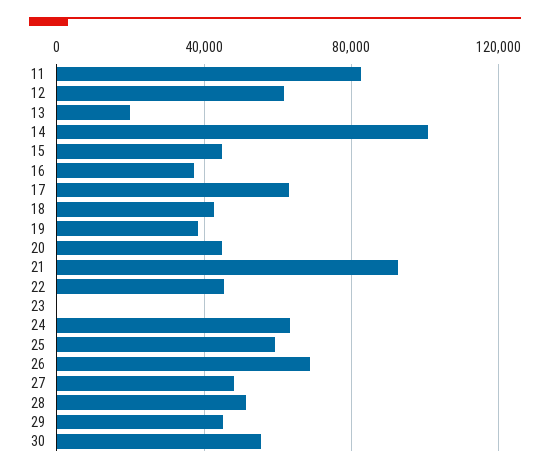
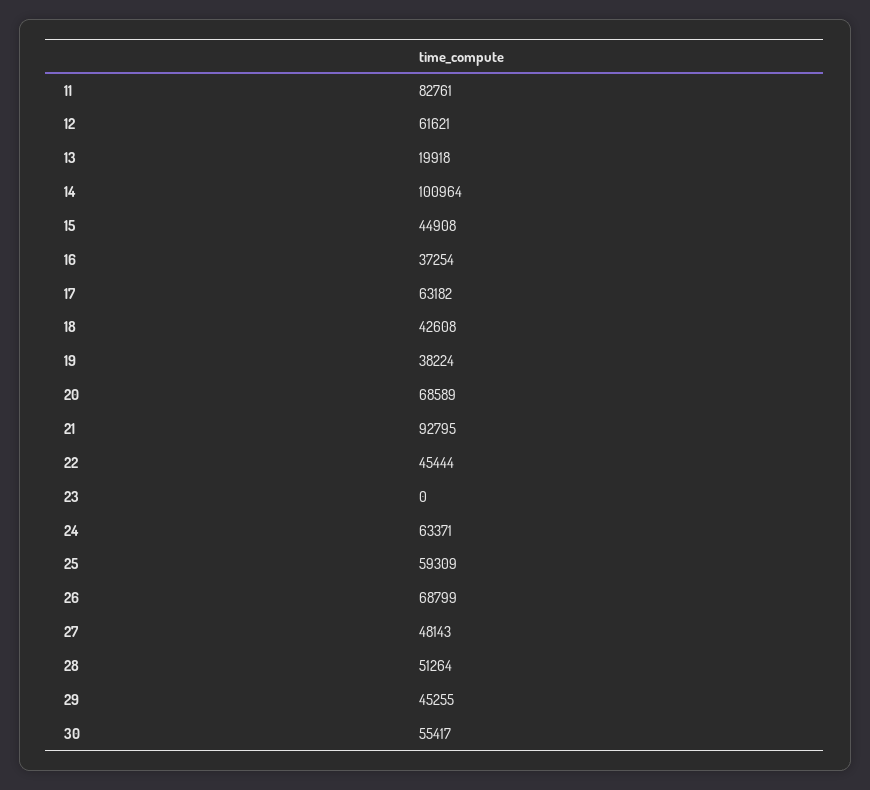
  {
    "11": 82761,
    "12": 61621,
    "13": 19918,
    "14": 100964,
    "15": 44908,
    "16": 37254,
    "17": 63182,
    "18": 42608,
    "19": 38224,
-   "20": 45000,
+   "20": 68589,
    "21": 92795,
    "22": 45444,
    "23": 0,
    "24": 63371,
    "25": 59309,
    "26": 68799,
    "27": 48143,
    "28": 51264,
    "29": 45255,
    "30": 55417
  }

